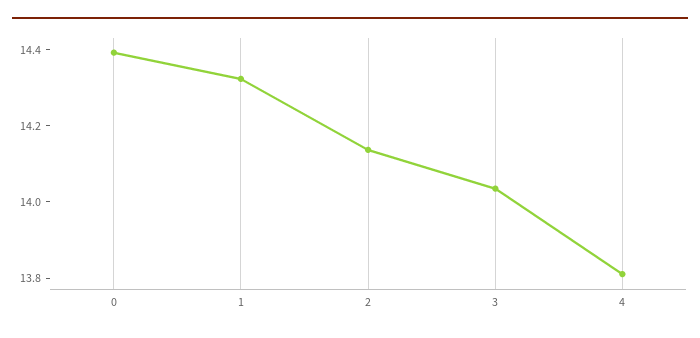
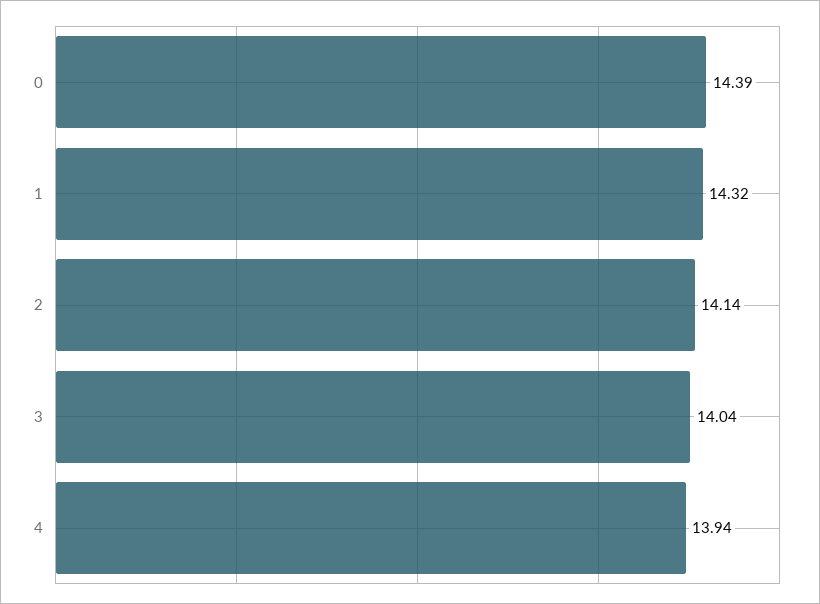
  {
    "0": 14.39,
    "1": 14.32,
    "2": 14.14,
    "3": 14.04,
-   "4": 13.8
+   "4": 13.94
  }

